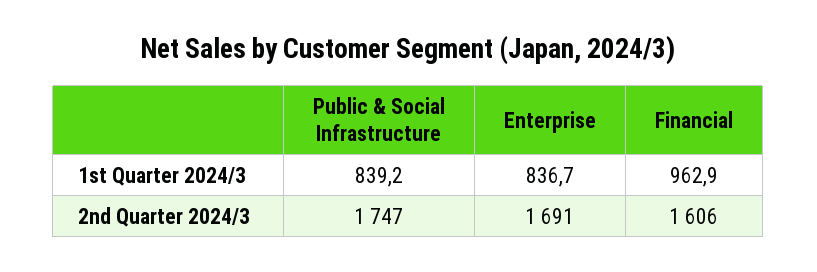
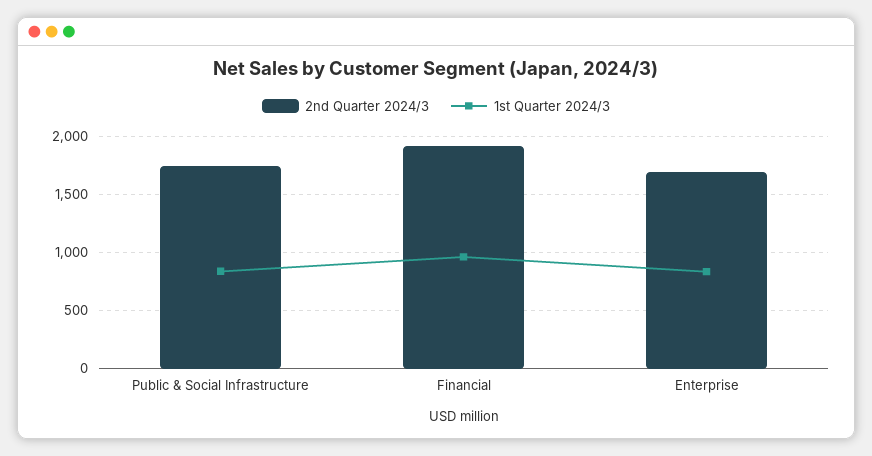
  {
    "1st Quarter 2024/3": {
      "Public & Social Infrastructure": 839.2,
      "Enterprise": 836.7,
      "Financial": 962.9
    },
    "2nd Quarter 2024/3": {
      "Public & Social Infrastructure": 1747,
      "Enterprise": 1691,
-     "Financial": 1606
+     "Financial": 1900
    }
  }

